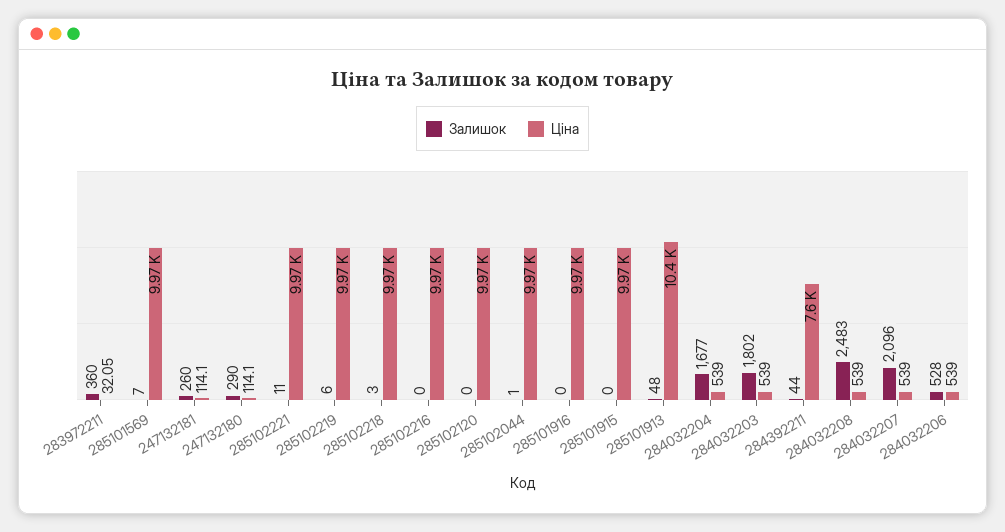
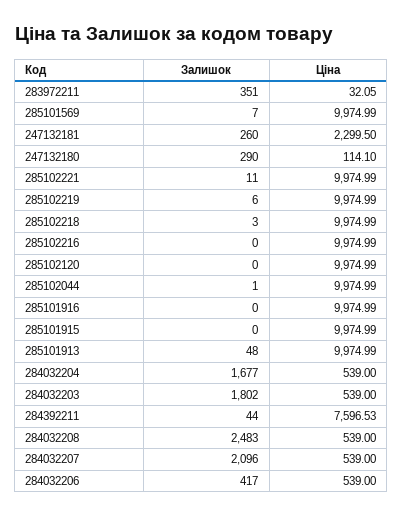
  {
    "Залишок": {
-     "283972211": 360,
+     "283972211": 351,
      "285101569": 7,
      "247132181": 260,
      "247132180": 290,
      "285102221": 11,
      "285102219": 6,
      "285102218": 3,
      "285102216": 0,
      "285102120": 0,
      "285102044": 1,
      "285101916": 0,
      "285101915": 0,
      "285101913": 48,
      "284032204": 1677,
      "284032203": 1802,
      "284392211": 44,
      "284032208": 2483,
      "284032207": 2096,
-     "284032206": 528
+     "284032206": 417
    },
    "Ціна": {
      "283972211": 32.05,
      "285101569": 9974.99,
-     "247132181": 114.1,
+     "247132181": 2299.5,
      "247132180": 114.1,
      "285102221": 9974.99,
      "285102219": 9974.99,
      "285102218": 9974.99,
      "285102216": 9974.99,
      "285102120": 9974.99,
      "285102044": 9974.99,
      "285101916": 9974.99,
      "285101915": 9974.99,
-     "285101913": 10400,
+     "285101913": 9974.99,
      "284032204": 539,
      "284032203": 539,
      "284392211": 7596.53,
      "284032208": 539,
      "284032207": 539,
      "284032206": 539
    }
  }

